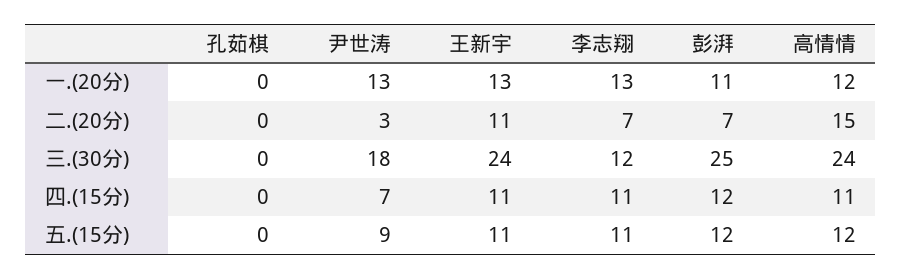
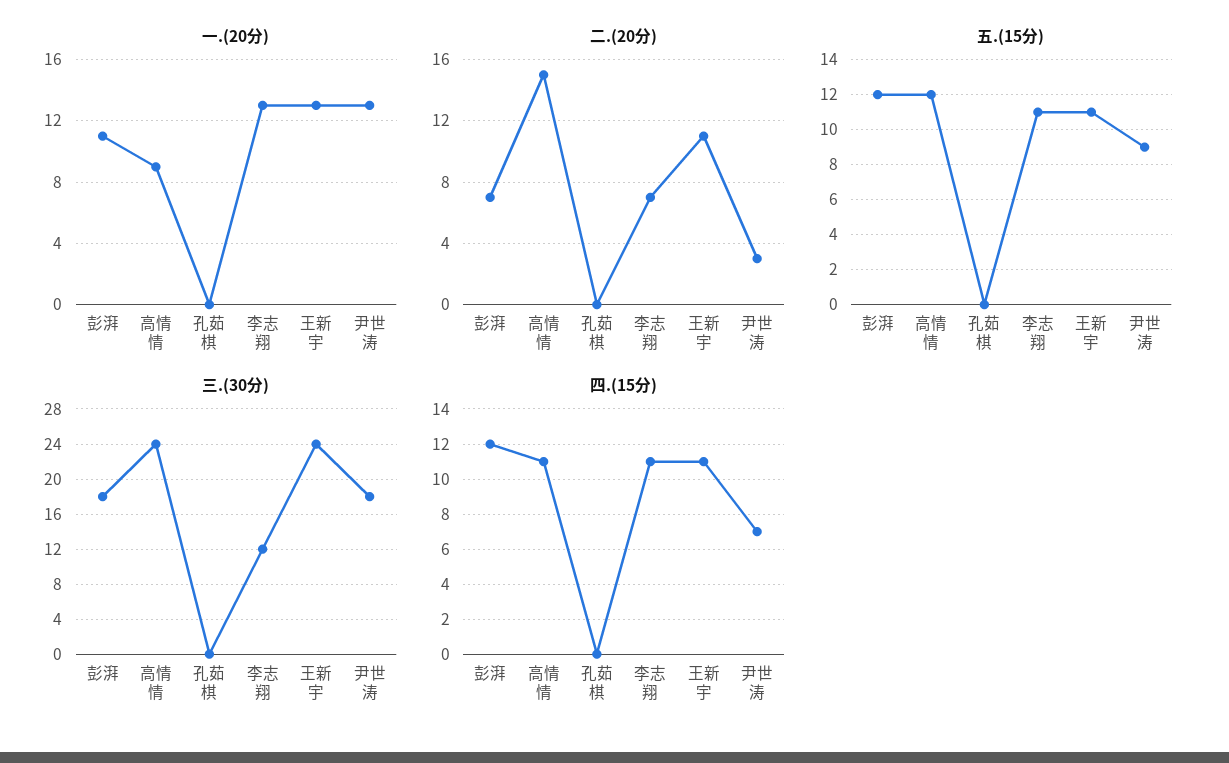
  {
    "一.(20分)": {
      "孔茹棋": 0,
      "尹世涛": 13,
      "王新宇": 13,
      "李志翔": 13,
      "彭湃": 11,
-     "高情情": 12
+     "高情情": 9
    },
    "二.(20分)": {
      "孔茹棋": 0,
      "尹世涛": 3,
      "王新宇": 11,
      "李志翔": 7,
      "彭湃": 7,
      "高情情": 15
    },
    "三.(30分)": {
      "孔茹棋": 0,
      "尹世涛": 18,
      "王新宇": 24,
      "李志翔": 12,
-     "彭湃": 25,
+     "彭湃": 18,
      "高情情": 24
    },
    "四.(15分)": {
      "孔茹棋": 0,
      "尹世涛": 7,
      "王新宇": 11,
      "李志翔": 11,
      "彭湃": 12,
      "高情情": 11
    },
    "五.(15分)": {
      "孔茹棋": 0,
      "尹世涛": 9,
      "王新宇": 11,
      "李志翔": 11,
      "彭湃": 12,
      "高情情": 12
    }
  }

